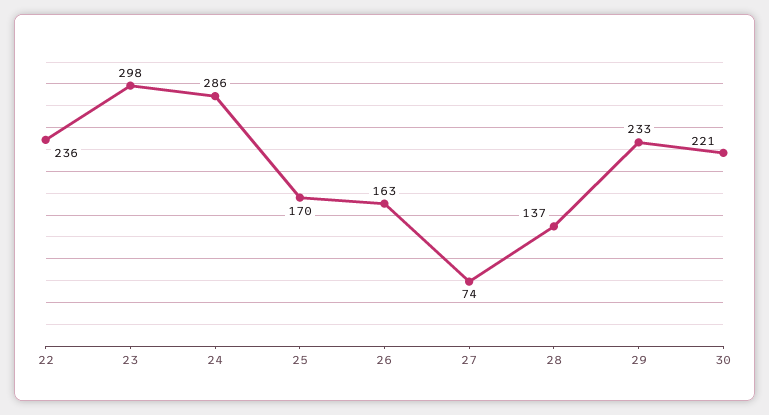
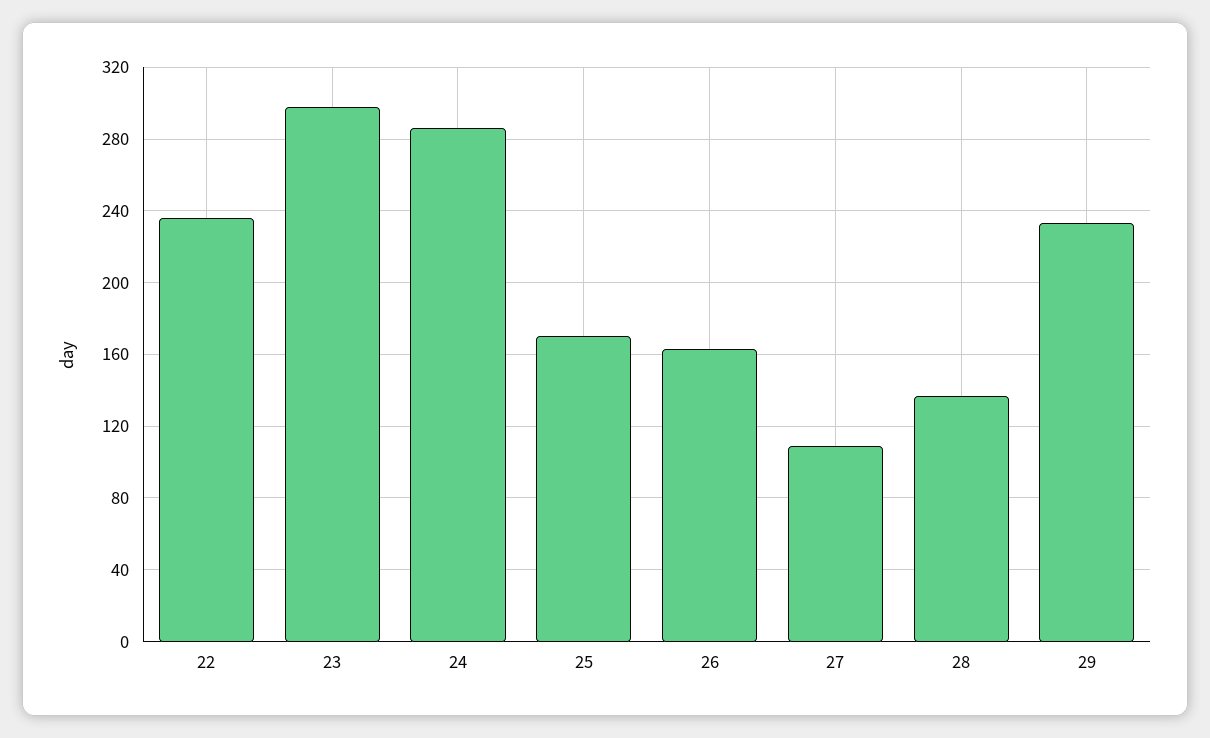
  {
    "22": 236,
    "23": 298,
    "24": 286,
    "25": 170,
    "26": 163,
-   "27": 74,
+   "27": 110,
    "28": 137,
-   "29": 233,
+   "29": 233
-   "30": 221
  }

